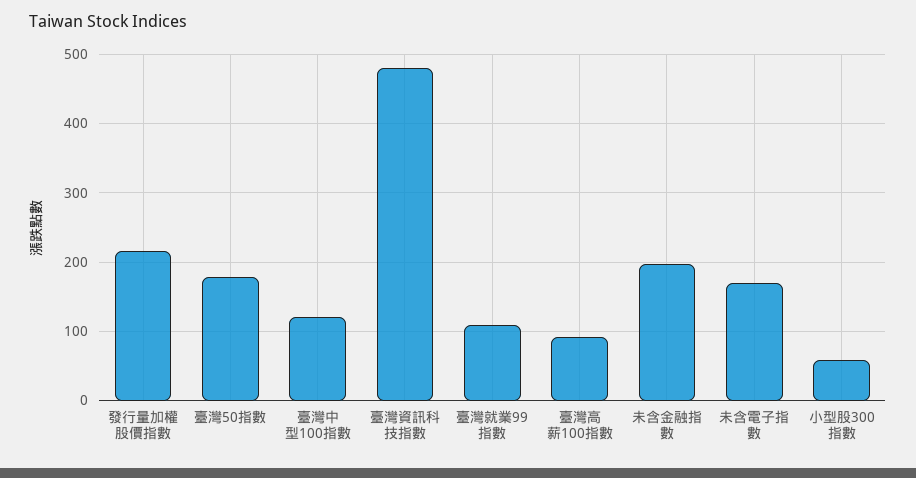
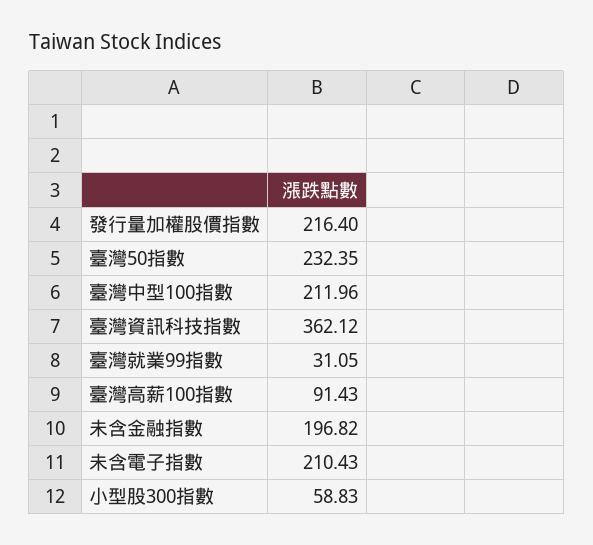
  {
    "發行量加權股價指數": 216.4,
-   "臺灣50指數": 180,
+   "臺灣50指數": 232.35,
-   "臺灣中型100指數": 120,
+   "臺灣中型100指數": 211.96,
-   "臺灣資訊科技指數": 480,
+   "臺灣資訊科技指數": 362.12,
-   "臺灣就業99指數": 110,
+   "臺灣就業99指數": 31.05,
    "臺灣高薪100指數": 91.43,
    "未含金融指數": 196.82,
-   "未含電子指數": 170,
+   "未含電子指數": 210.43,
    "小型股300指數": 58.83
  }

